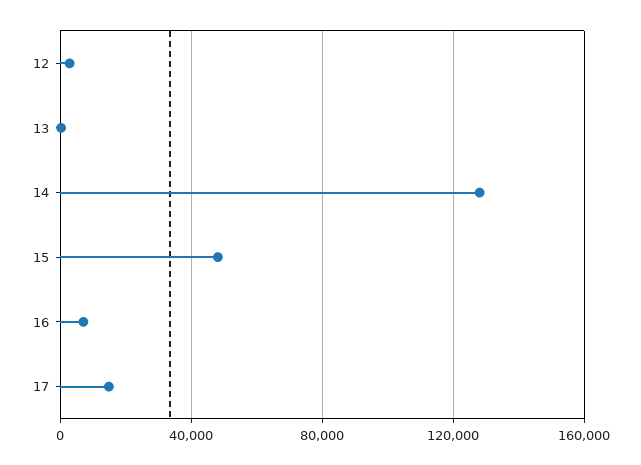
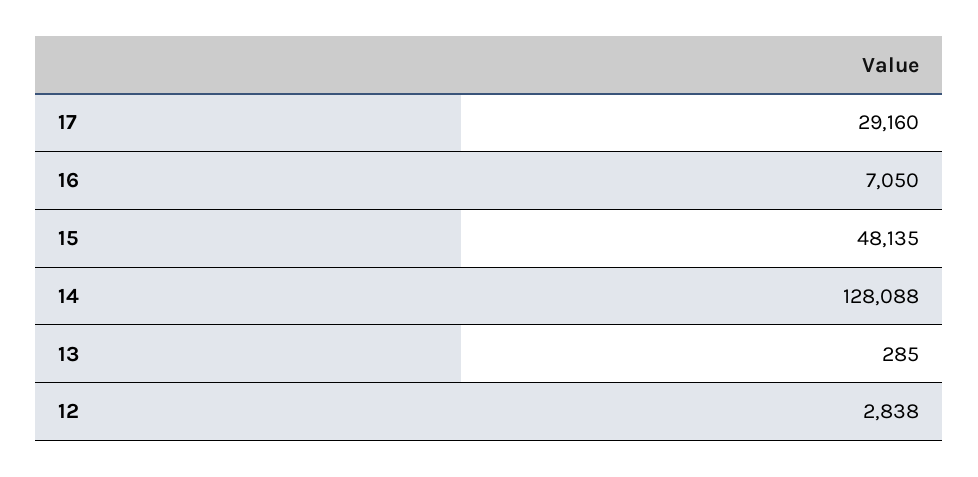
  {
    "12": 2838,
    "13": 285,
    "14": 128088,
    "15": 48135,
    "16": 7050,
-   "17": 15000
+   "17": 29160
  }

